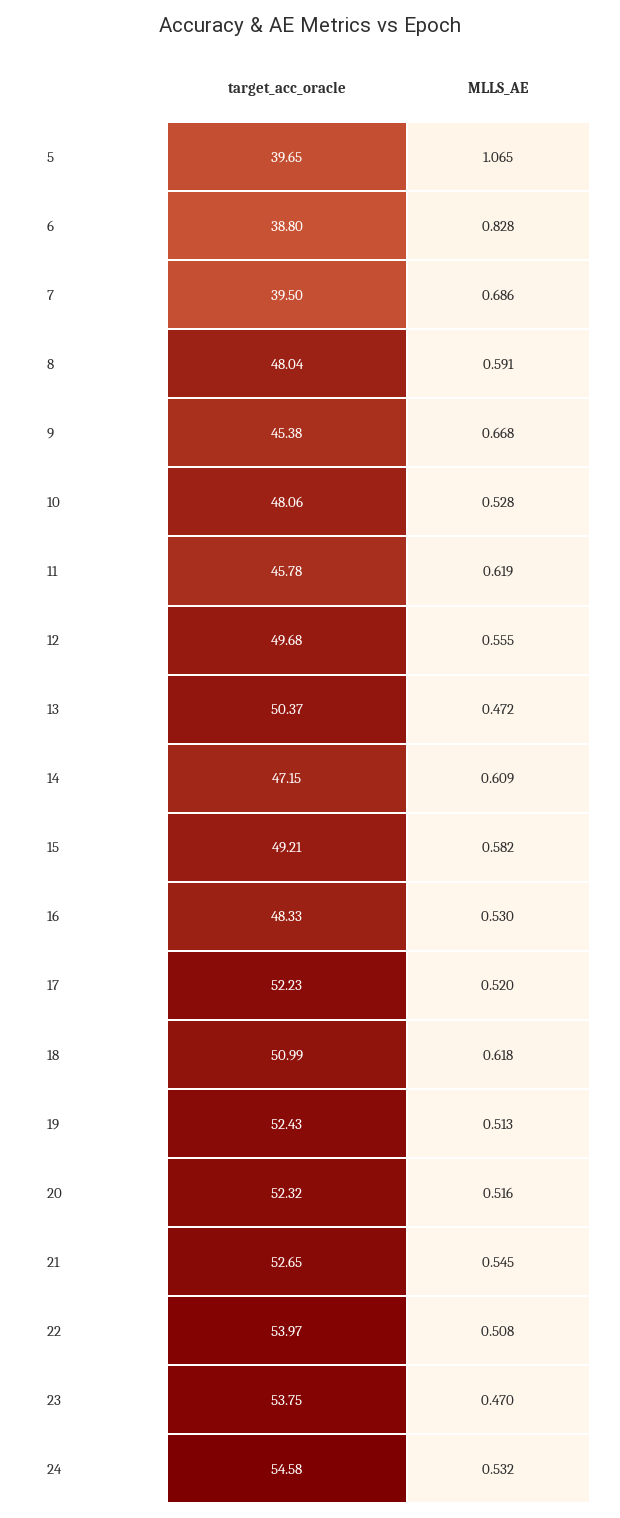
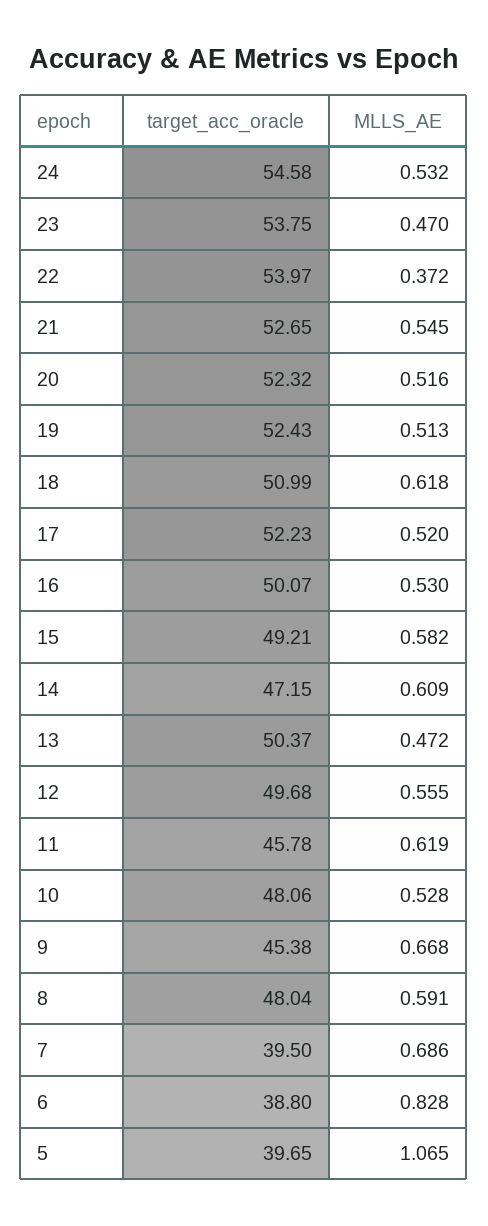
  {
    "target_acc_oracle": {
      "5": 39.65,
      "6": 38.8,
      "7": 39.5,
      "8": 48.04,
      "9": 45.38,
      "10": 48.06,
      "11": 45.78,
      "12": 49.68,
      "13": 50.37,
      "14": 47.15,
      "15": 49.21,
-     "16": 48.33,
+     "16": 50.07,
      "17": 52.23,
      "18": 50.99,
      "19": 52.43,
      "20": 52.32,
      "21": 52.65,
      "22": 53.97,
      "23": 53.75,
      "24": 54.58
    },
    "MLLS_AE": {
      "5": 1.065,
      "6": 0.828,
      "7": 0.686,
      "8": 0.591,
      "9": 0.668,
      "10": 0.528,
      "11": 0.619,
      "12": 0.555,
      "13": 0.472,
      "14": 0.609,
      "15": 0.582,
      "16": 0.53,
      "17": 0.52,
      "18": 0.618,
      "19": 0.513,
      "20": 0.516,
      "21": 0.545,
-     "22": 0.508,
+     "22": 0.372,
      "23": 0.47,
      "24": 0.532
    }
  }

